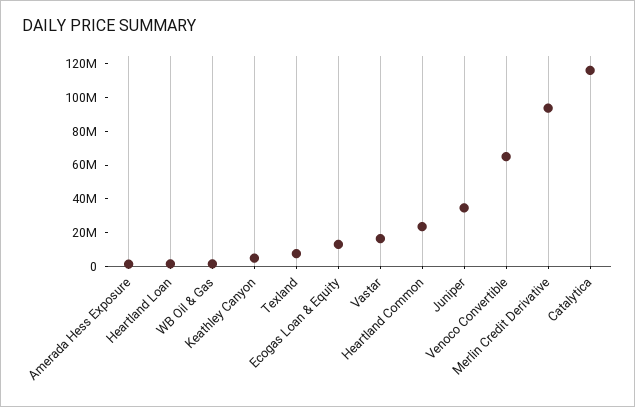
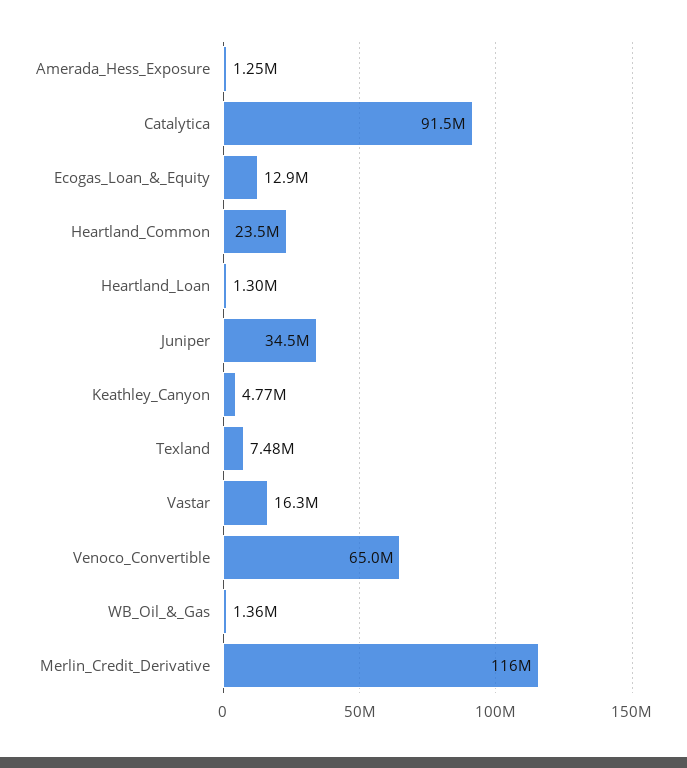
  {
    "Amerada Hess Exposure": 1250000,
    "Heartland Loan": 1300000,
    "WB Oil & Gas": 1360000,
    "Keathley Canyon": 4770000,
    "Texland": 7480000,
    "Ecogas Loan & Equity": 12900000,
    "Vastar": 16300000,
    "Heartland Common": 23500000,
    "Juniper": 34500000,
    "Venoco Convertible": 65000000,
-   "Merlin Credit Derivative": 95000000,
+   "Merlin Credit Derivative": 116000000,
-   "Catalytica": 115000000
+   "Catalytica": 91500000
  }

